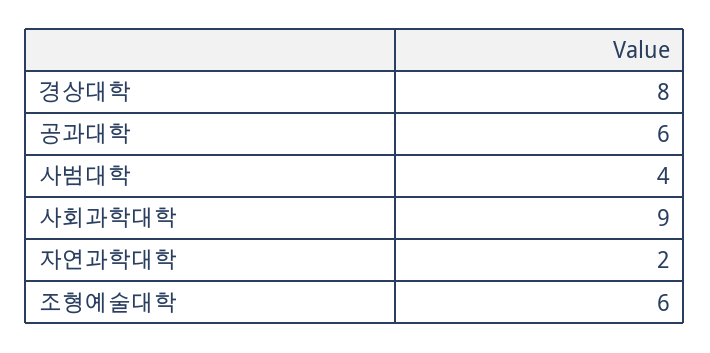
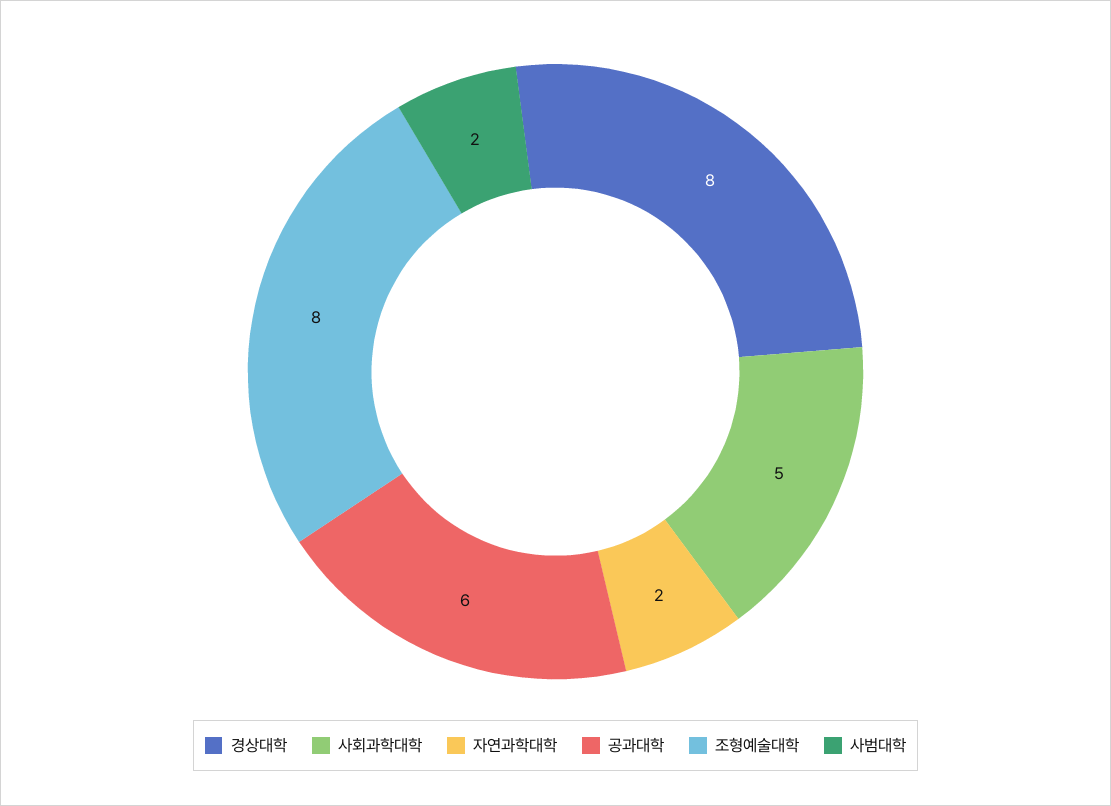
  {
    "경상대학": 8,
    "공과대학": 6,
-   "사범대학": 4,
+   "사범대학": 2,
-   "사회과학대학": 9,
+   "사회과학대학": 5,
    "자연과학대학": 2,
-   "조형예술대학": 6
+   "조형예술대학": 8
  }

